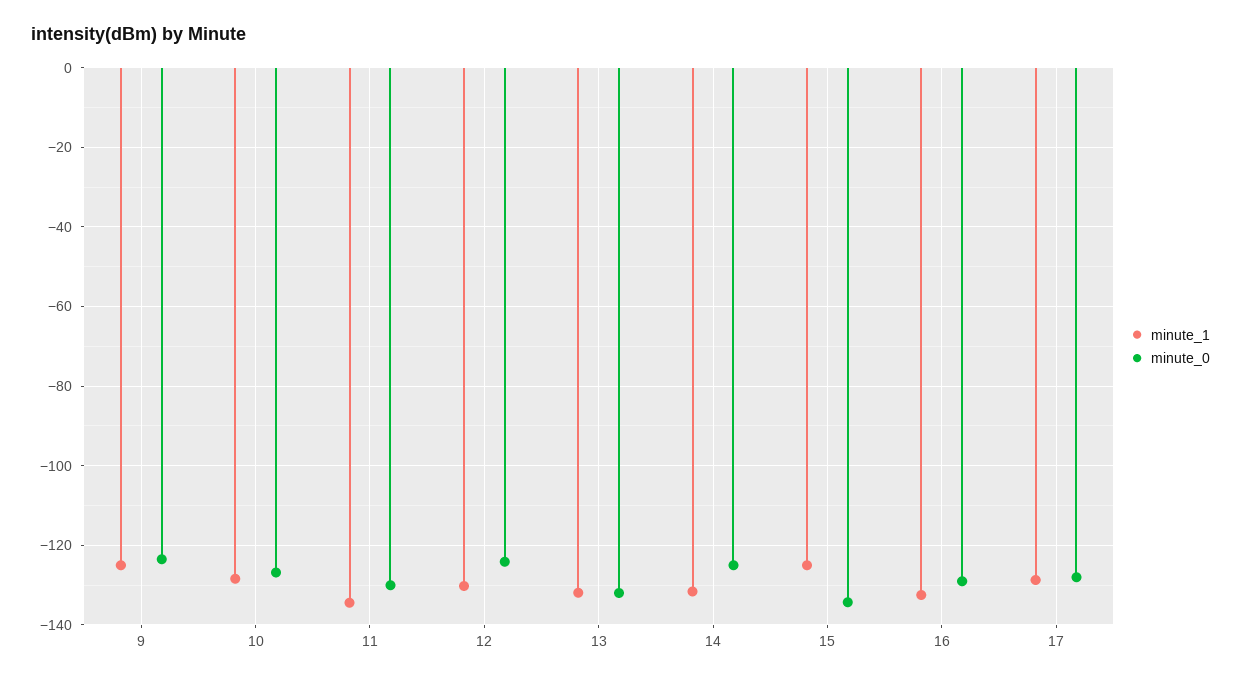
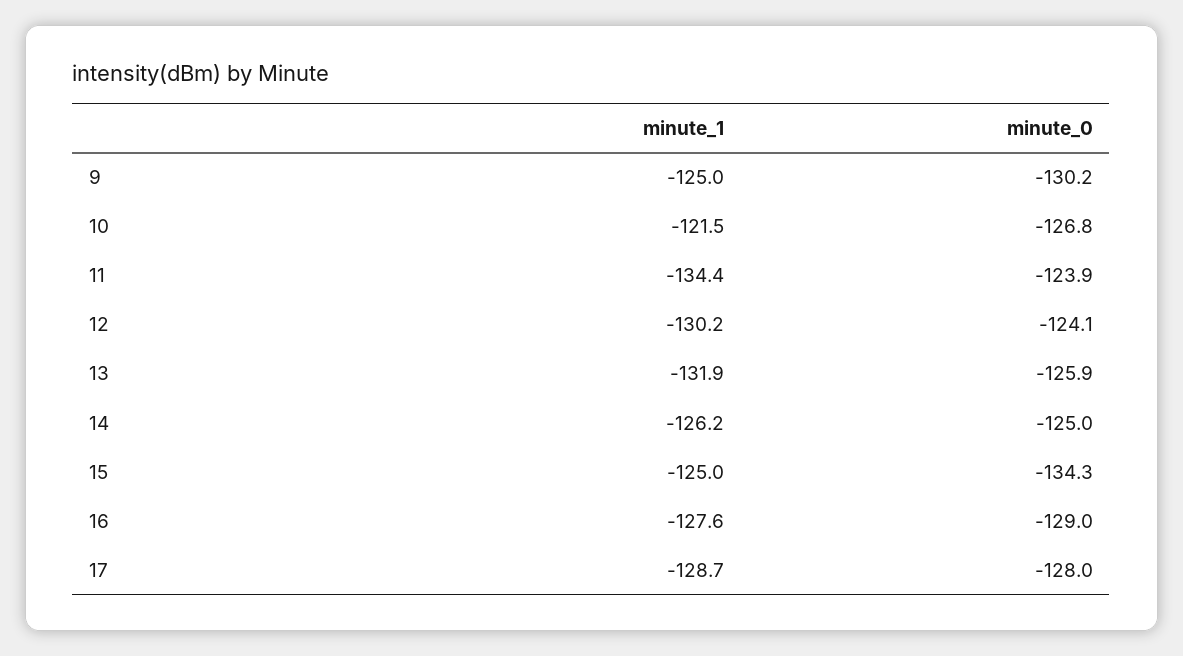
  {
    "minute_1": {
      "9": -125,
-     "10": -128,
+     "10": -121.5,
      "11": -134.4,
      "12": -130.2,
      "13": -131.9,
-     "14": -132,
+     "14": -126.2,
      "15": -125,
-     "16": -132,
+     "16": -127.6,
      "17": -128.7
    },
    "minute_0": {
-     "9": -124,
+     "9": -130.2,
      "10": -126.8,
-     "11": -130,
+     "11": -123.9,
      "12": -124.1,
-     "13": -132,
+     "13": -125.9,
      "14": -125,
      "15": -134.3,
      "16": -129,
      "17": -128
    }
  }

